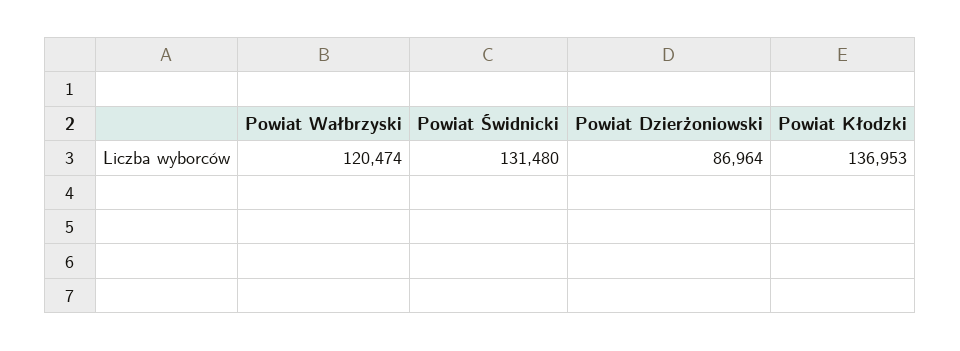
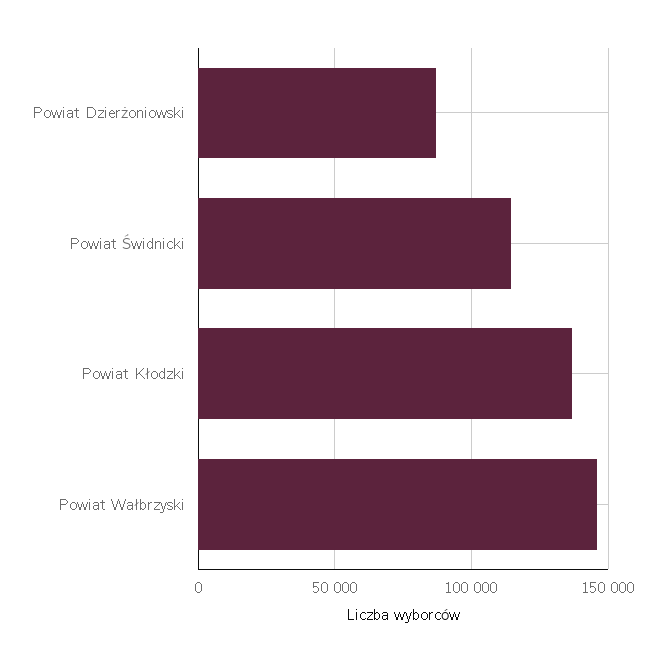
  {
-   "Powiat Wałbrzyski": 120474,
+   "Powiat Wałbrzyski": 145000,
-   "Powiat Świdnicki": 131480,
+   "Powiat Świdnicki": 115000,
    "Powiat Dzierżoniowski": 86964,
    "Powiat Kłodzki": 136953
  }

